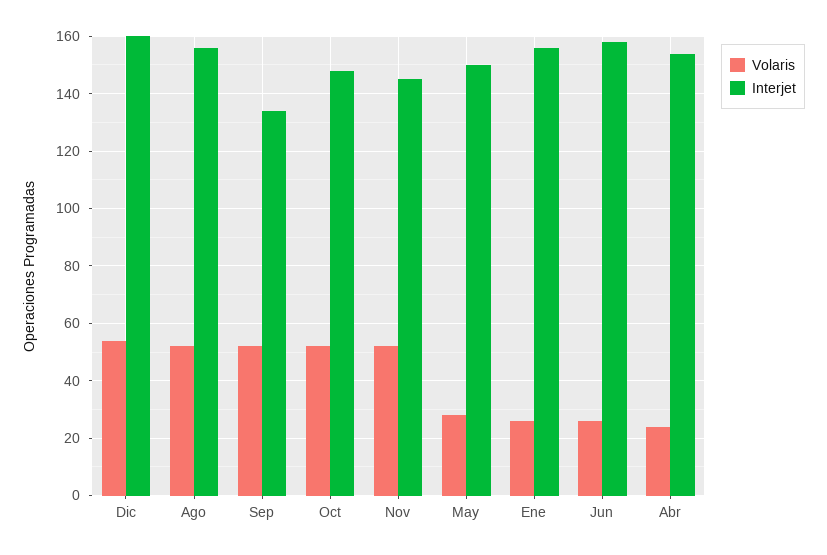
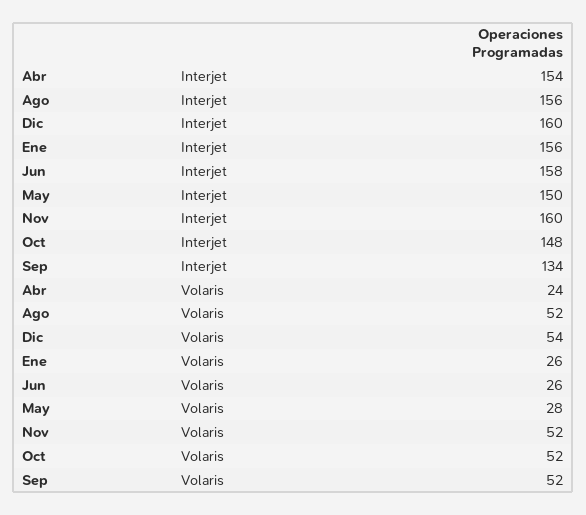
  {
    "Volaris": {
      "Dic": 54,
      "Ago": 52,
      "Sep": 52,
      "Oct": 52,
      "Nov": 52,
      "May": 28,
      "Ene": 26,
      "Jun": 26,
      "Abr": 24
    },
    "Interjet": {
      "Dic": 160,
      "Ago": 156,
      "Sep": 134,
      "Oct": 148,
-     "Nov": 145,
+     "Nov": 160,
      "May": 150,
      "Ene": 156,
      "Jun": 158,
      "Abr": 154
    }
  }

